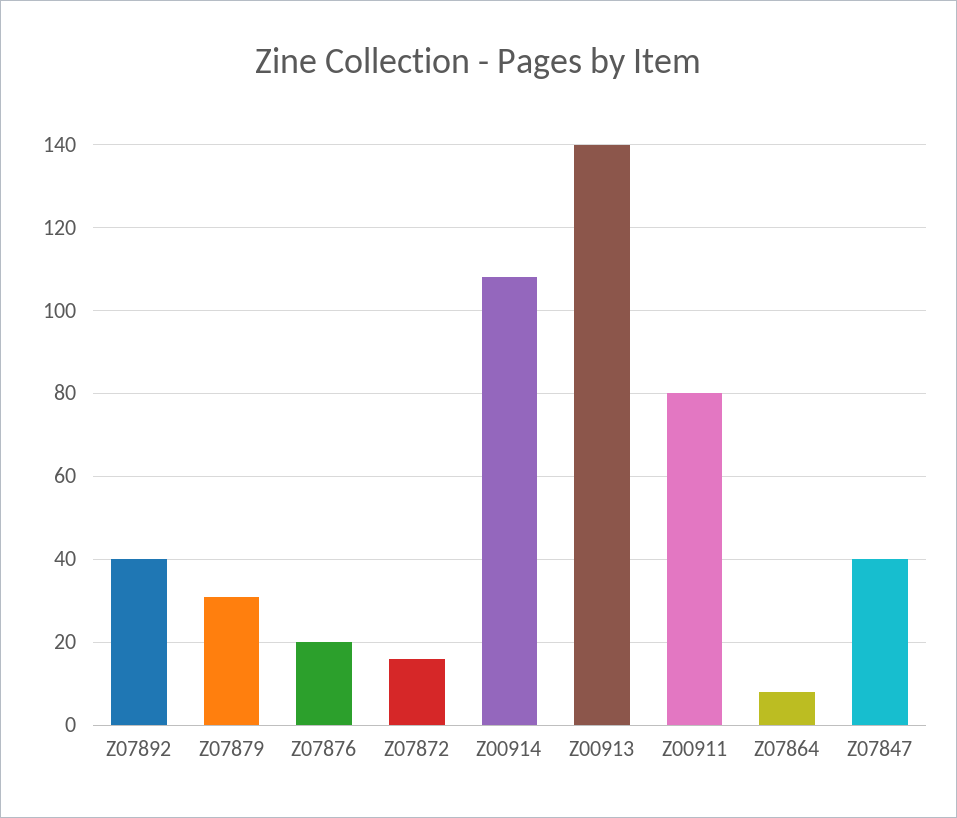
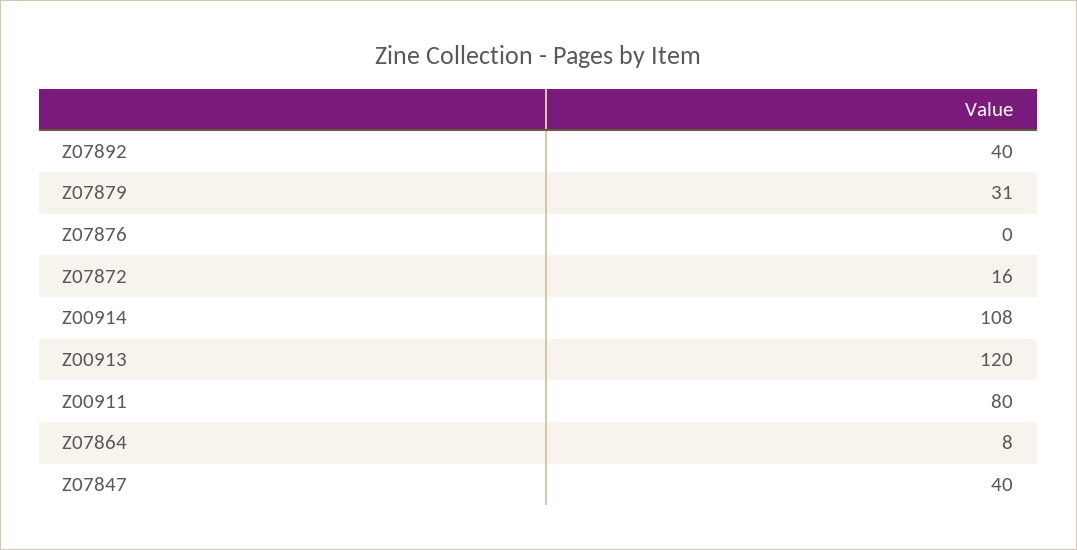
  {
    "Z07892": 40,
    "Z07879": 31,
-   "Z07876": 20,
+   "Z07876": 0,
    "Z07872": 16,
    "Z00914": 108,
-   "Z00913": 140,
+   "Z00913": 120,
    "Z00911": 80,
    "Z07864": 8,
    "Z07847": 40
  }

